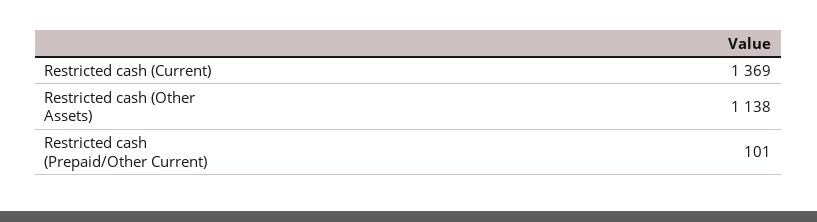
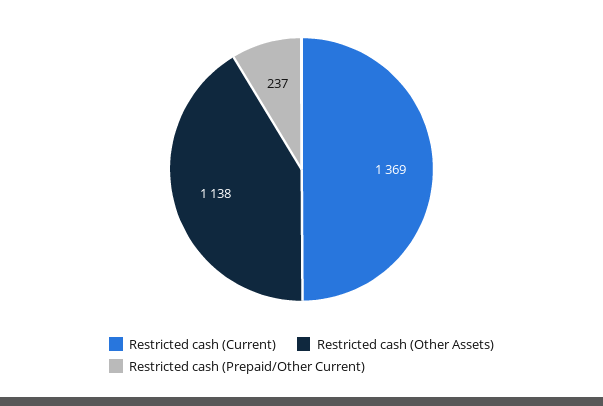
  {
    "Restricted cash (Current)": 1369,
    "Restricted cash (Other Assets)": 1138,
-   "Restricted cash (Prepaid/Other Current)": 101
+   "Restricted cash (Prepaid/Other Current)": 237
  }

